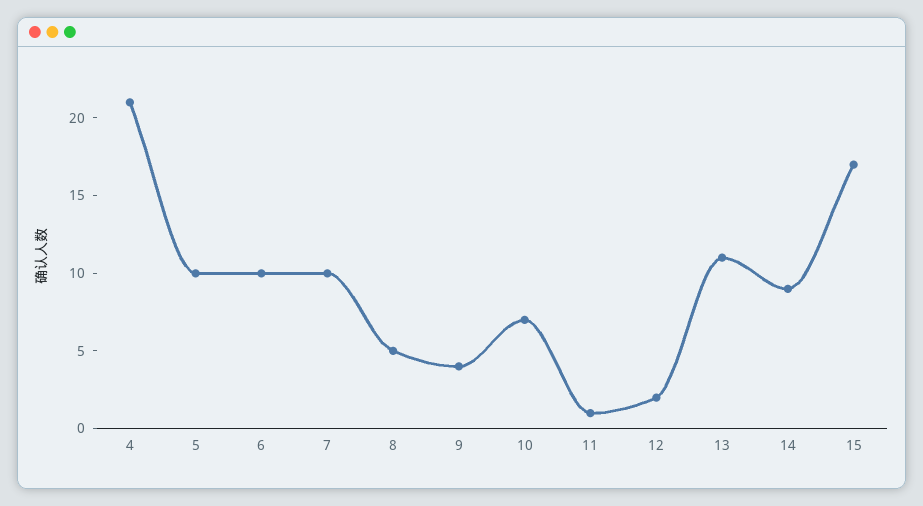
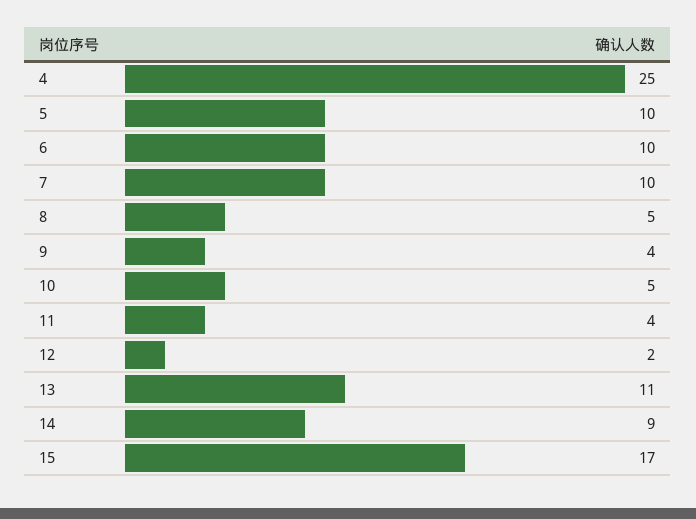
  {
-   "4": 21,
+   "4": 25,
    "5": 10,
    "6": 10,
    "7": 10,
    "8": 5,
    "9": 4,
-   "10": 7,
+   "10": 5,
-   "11": 1,
+   "11": 4,
    "12": 2,
    "13": 11,
    "14": 9,
    "15": 17
  }

